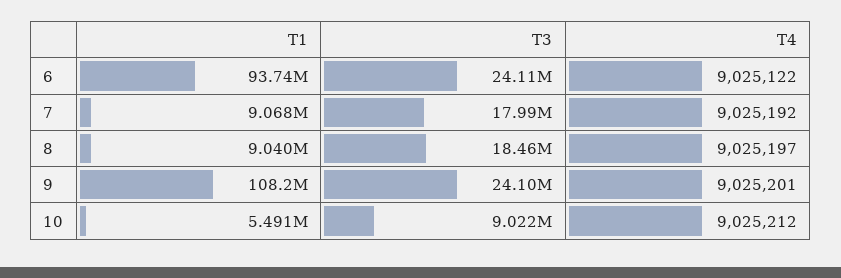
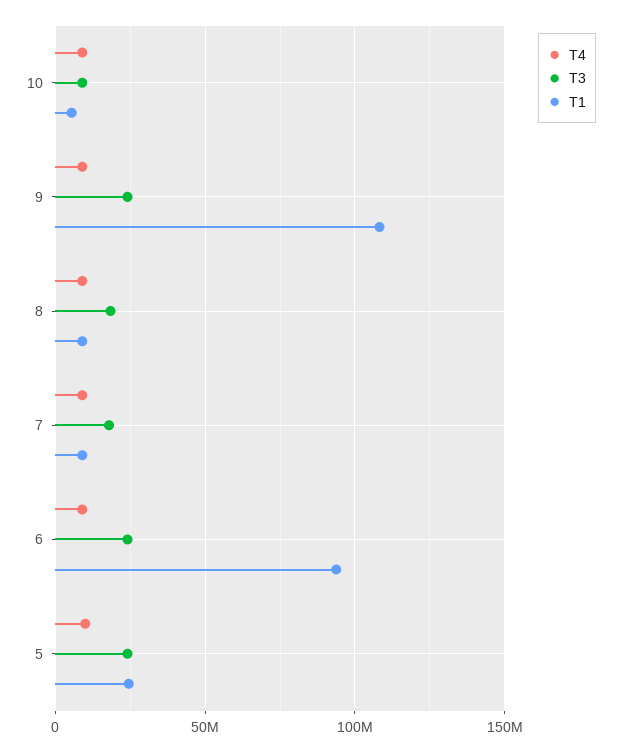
  {
    "T1": {
      "6": 93740000,
      "7": 9068000,
      "8": 9040000,
      "9": 108200000,
-     "10": 5491000
+     "10": 5491000,
+     "5": 25000000
    },
    "T3": {
      "6": 24110000,
      "7": 17990000,
      "8": 18460000,
      "9": 24100000,
-     "10": 9022000
+     "10": 9022000,
+     "5": 25000000
    },
    "T4": {
      "6": 9025122,
      "7": 9025192,
      "8": 9025197,
      "9": 9025201,
-     "10": 9025212
+     "10": 9025212,
+     "5": 10000000
    }
  }

